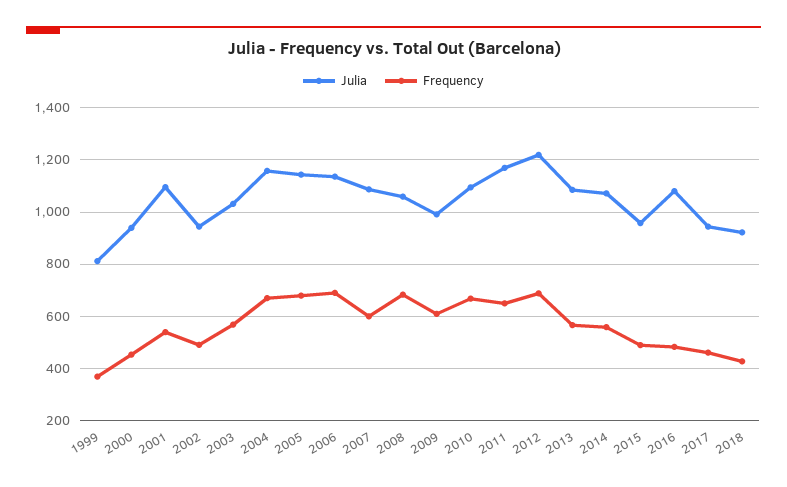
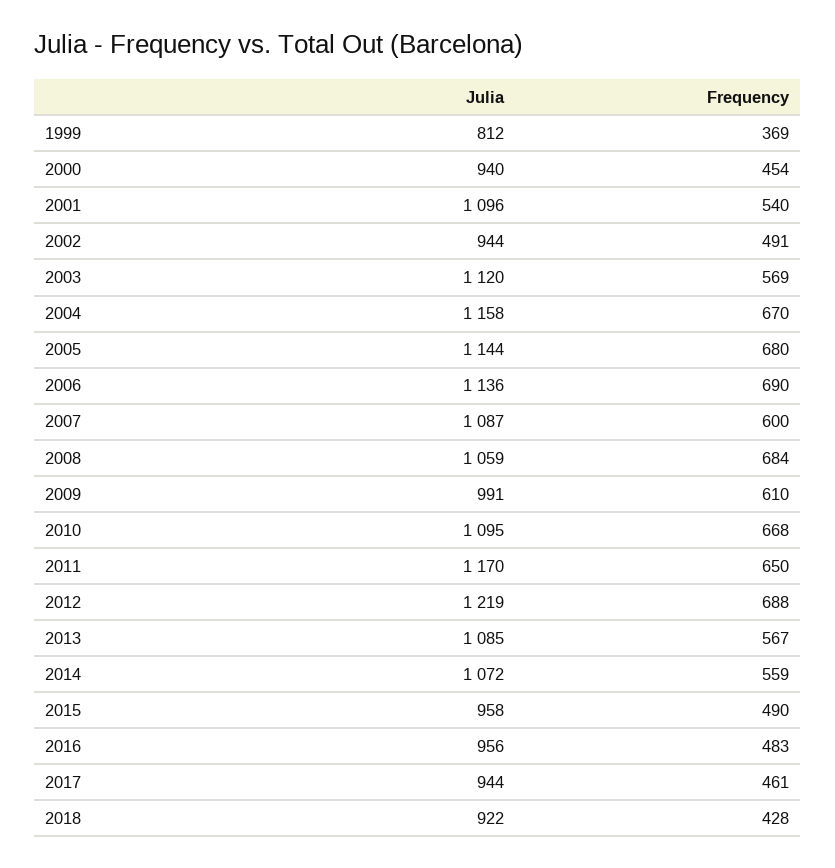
  {
    "Julia": {
      "1999": 812,
      "2000": 940,
      "2001": 1096,
      "2002": 944,
-     "2003": 1025,
+     "2003": 1120,
      "2004": 1158,
      "2005": 1144,
      "2006": 1136,
      "2007": 1087,
      "2008": 1059,
      "2009": 991,
      "2010": 1095,
      "2011": 1170,
      "2012": 1219,
      "2013": 1085,
      "2014": 1072,
      "2015": 958,
-     "2016": 1075,
+     "2016": 956,
      "2017": 944,
      "2018": 922
    },
    "Frequency": {
      "1999": 369,
      "2000": 454,
      "2001": 540,
      "2002": 491,
      "2003": 569,
      "2004": 670,
      "2005": 680,
      "2006": 690,
      "2007": 600,
      "2008": 684,
      "2009": 610,
      "2010": 668,
      "2011": 650,
      "2012": 688,
      "2013": 567,
      "2014": 559,
      "2015": 490,
      "2016": 483,
      "2017": 461,
      "2018": 428
    }
  }

